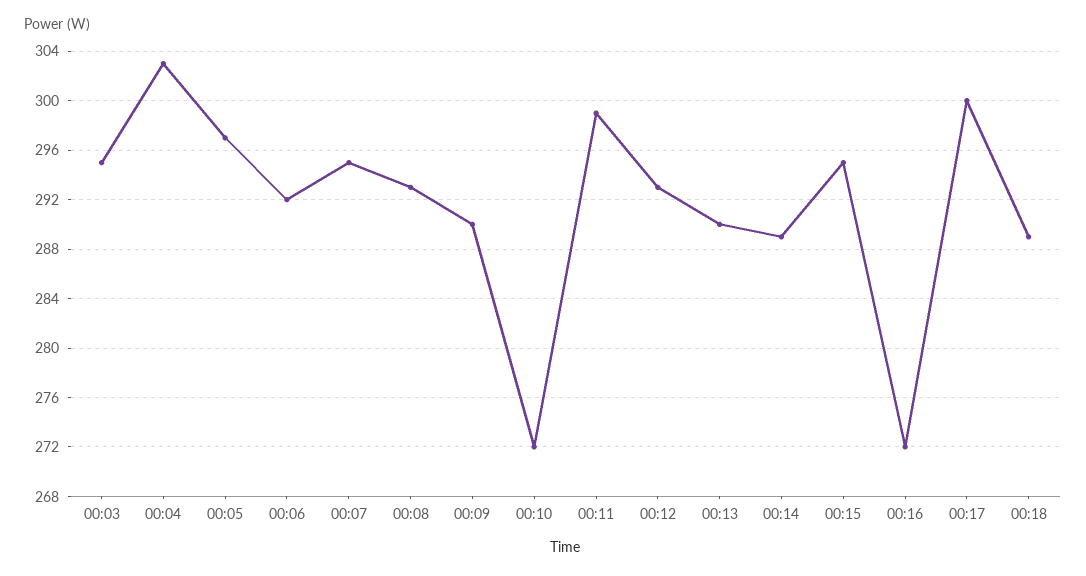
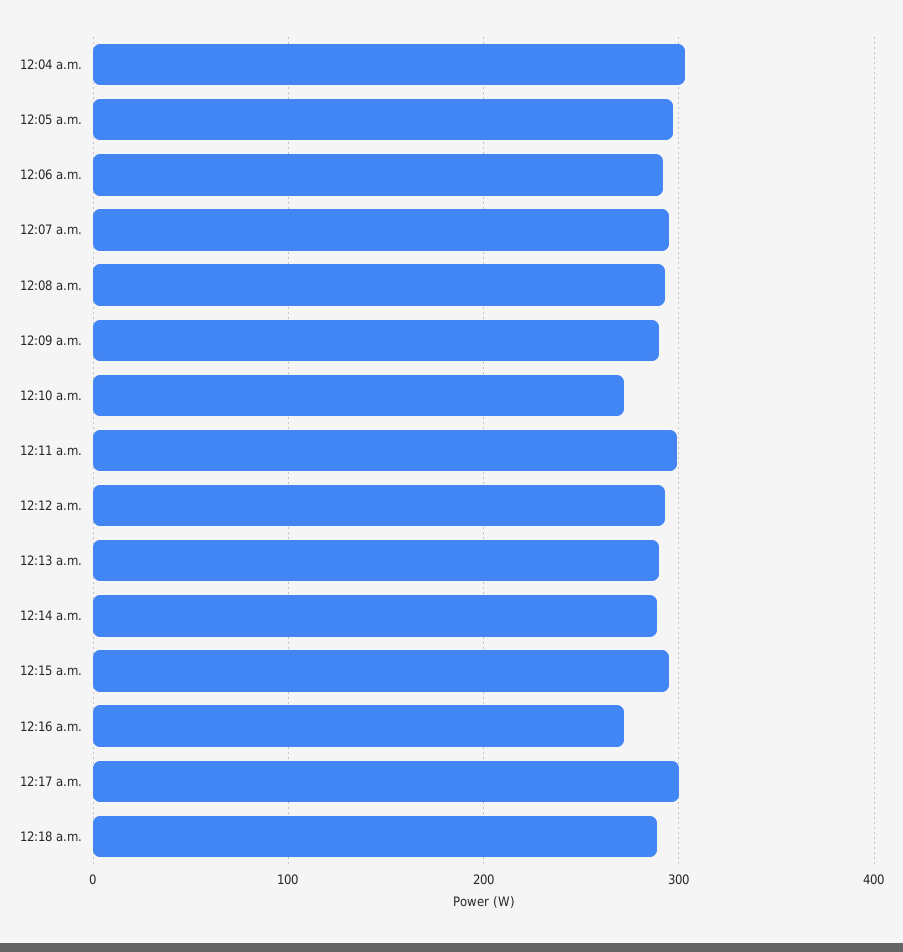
  {
-   "00:03": 295,
    "00:04": 303,
    "00:05": 297,
    "00:06": 292,
    "00:07": 295,
    "00:08": 293,
    "00:09": 290,
    "00:10": 272,
    "00:11": 299,
    "00:12": 293,
    "00:13": 290,
    "00:14": 289,
    "00:15": 295,
    "00:16": 272,
    "00:17": 300,
    "00:18": 289
  }

